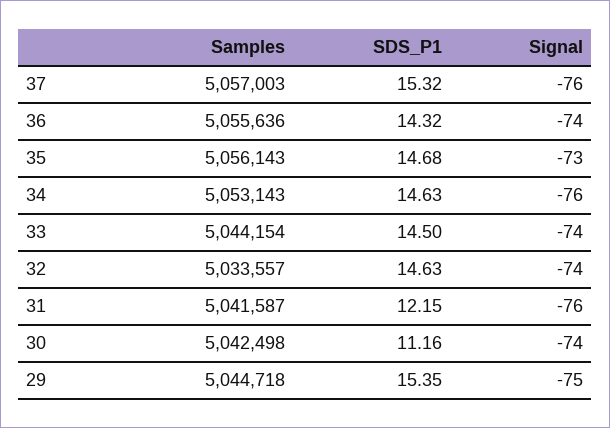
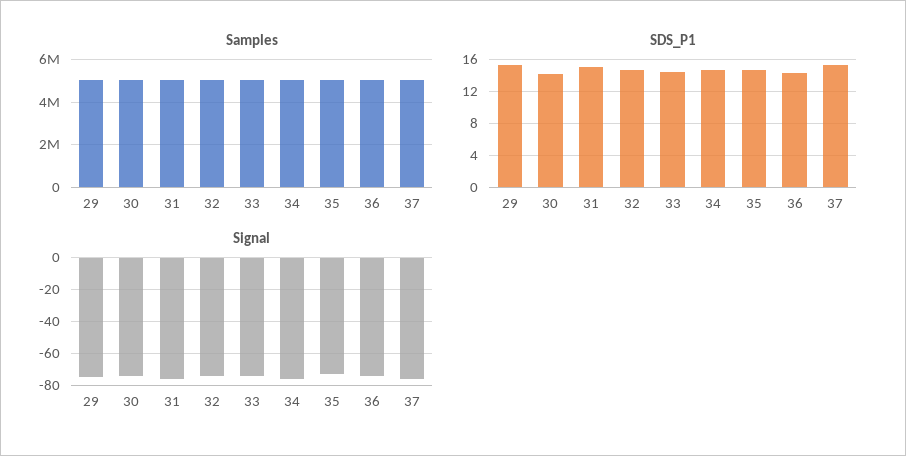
  {
    "Samples": {
      "37": 5057003,
      "36": 5055636,
      "35": 5056143,
      "34": 5053143,
      "33": 5044154,
      "32": 5033557,
      "31": 5041587,
      "30": 5042498,
      "29": 5044718
    },
    "SDS_P1": {
      "37": 15.32,
      "36": 14.32,
      "35": 14.68,
      "34": 14.63,
      "33": 14.5,
      "32": 14.63,
-     "31": 12.15,
+     "31": 15,
-     "30": 11.16,
+     "30": 14,
      "29": 15.35
    },
    "Signal": {
      "37": -76,
      "36": -74,
      "35": -73,
      "34": -76,
      "33": -74,
      "32": -74,
      "31": -76,
      "30": -74,
      "29": -75
    }
  }

